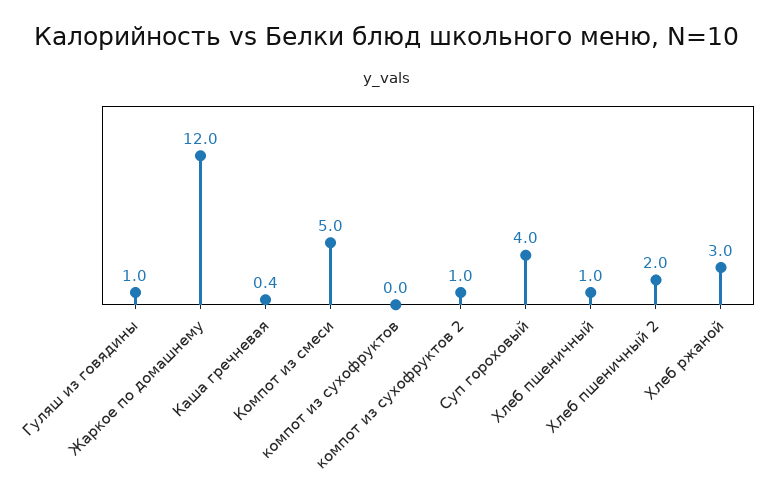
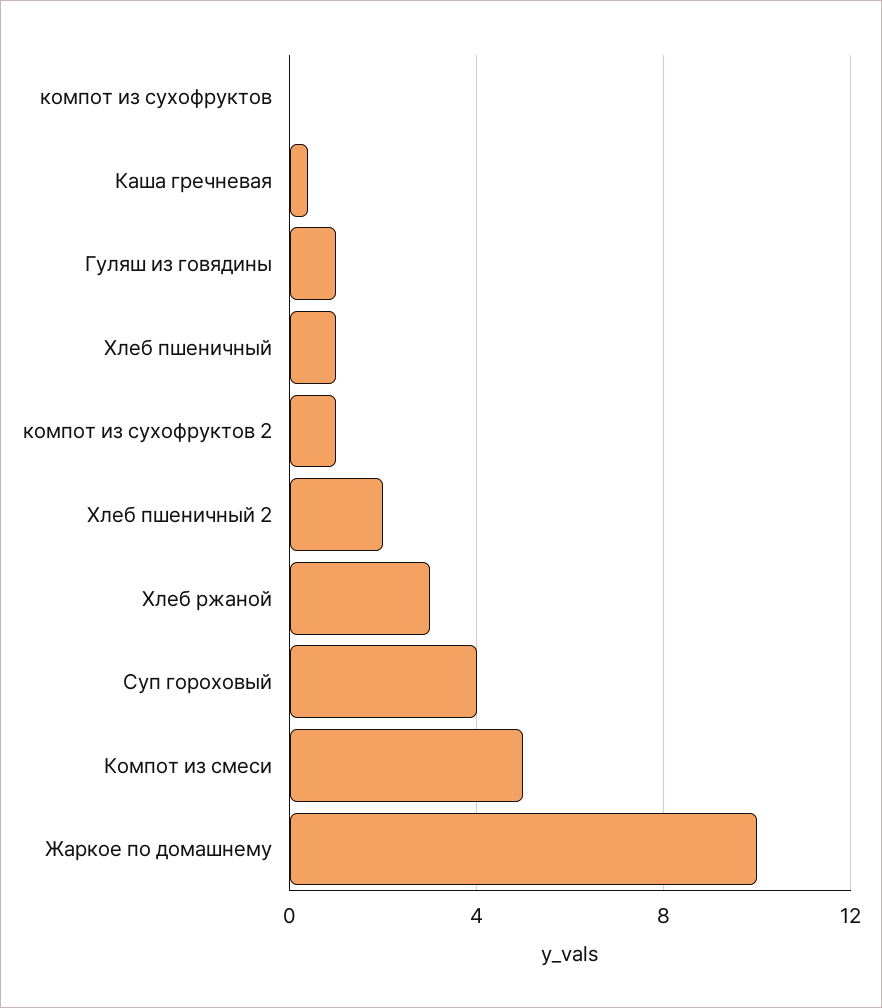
  {
    "Гуляш из говядины": 1,
-   "Жаркое по домашнему": 12,
+   "Жаркое по домашнему": 10,
    "Каша гречневая": 0.4,
    "Компот из смеси": 5,
    "компот из сухофруктов": 0,
    "компот из сухофруктов 2": 1,
    "Суп гороховый": 4,
    "Хлеб пшеничный": 1,
    "Хлеб пшеничный 2": 2,
    "Хлеб ржаной": 3
  }

